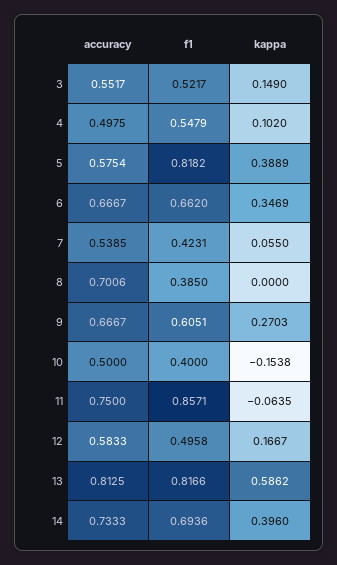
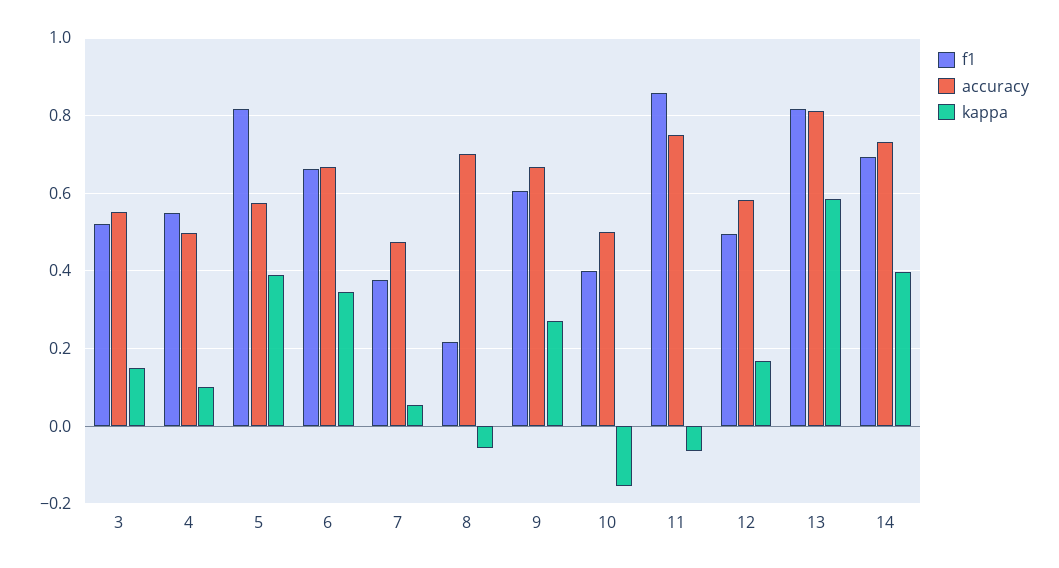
  {
    "accuracy": {
      "3": 0.5517,
      "4": 0.4975,
      "5": 0.5754,
      "6": 0.6667,
-     "7": 0.5385,
+     "7": 0.48,
      "8": 0.7006,
      "9": 0.6667,
      "10": 0.5,
      "11": 0.75,
      "12": 0.5833,
      "13": 0.8125,
      "14": 0.7333
    },
    "f1": {
      "3": 0.5217,
      "4": 0.5479,
      "5": 0.8182,
      "6": 0.662,
-     "7": 0.4231,
+     "7": 0.38,
-     "8": 0.385,
+     "8": 0.22,
      "9": 0.6051,
      "10": 0.4,
      "11": 0.8571,
      "12": 0.4958,
      "13": 0.8166,
      "14": 0.6936
    },
    "kappa": {
      "3": 0.149,
      "4": 0.102,
      "5": 0.3889,
      "6": 0.3469,
      "7": 0.055,
-     "8": 0,
+     "8": -0.06,
      "9": 0.2703,
      "10": -0.1538,
      "11": -0.0635,
      "12": 0.1667,
      "13": 0.5862,
      "14": 0.396
    }
  }

